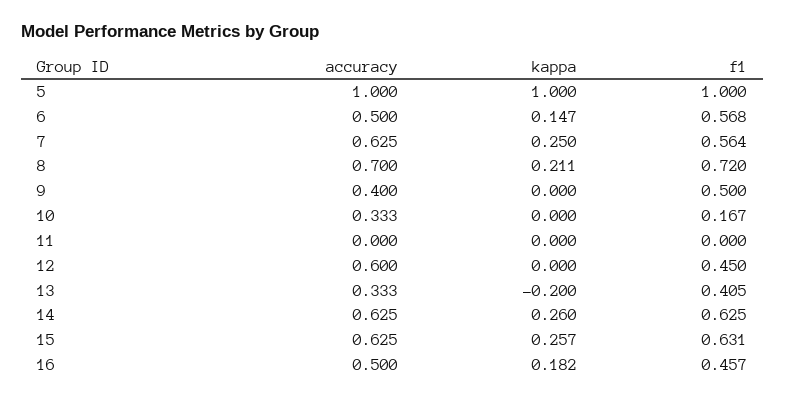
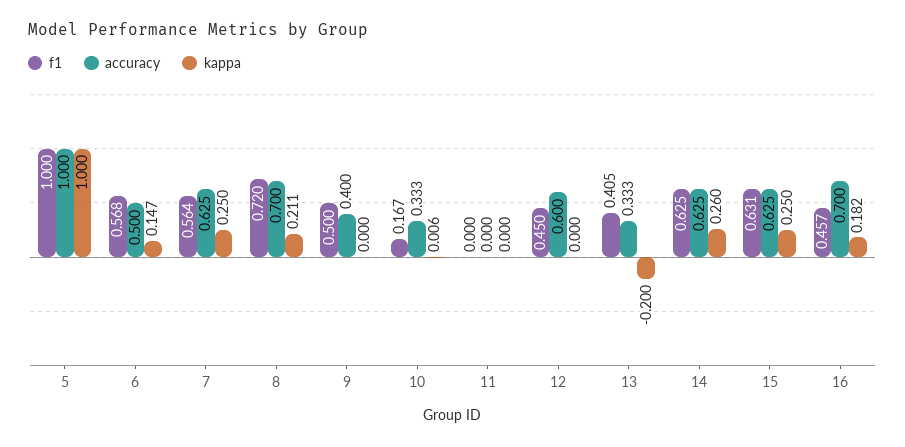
  {
    "accuracy": {
      "5": 1,
      "6": 0.5,
      "7": 0.625,
      "8": 0.7,
      "9": 0.4,
      "10": 0.333,
      "11": 0,
      "12": 0.6,
      "13": 0.333,
      "14": 0.625,
      "15": 0.625,
-     "16": 0.5
+     "16": 0.7
    },
    "kappa": {
      "5": 1,
      "6": 0.147,
      "7": 0.25,
      "8": 0.211,
      "9": 0,
-     "10": 0,
+     "10": 0.006,
      "11": 0,
      "12": 0,
      "13": -0.2,
      "14": 0.26,
-     "15": 0.257,
+     "15": 0.25,
      "16": 0.182
    },
    "f1": {
      "5": 1,
      "6": 0.568,
      "7": 0.564,
      "8": 0.72,
      "9": 0.5,
      "10": 0.167,
      "11": 0,
      "12": 0.45,
      "13": 0.405,
      "14": 0.625,
      "15": 0.631,
      "16": 0.457
    }
  }

